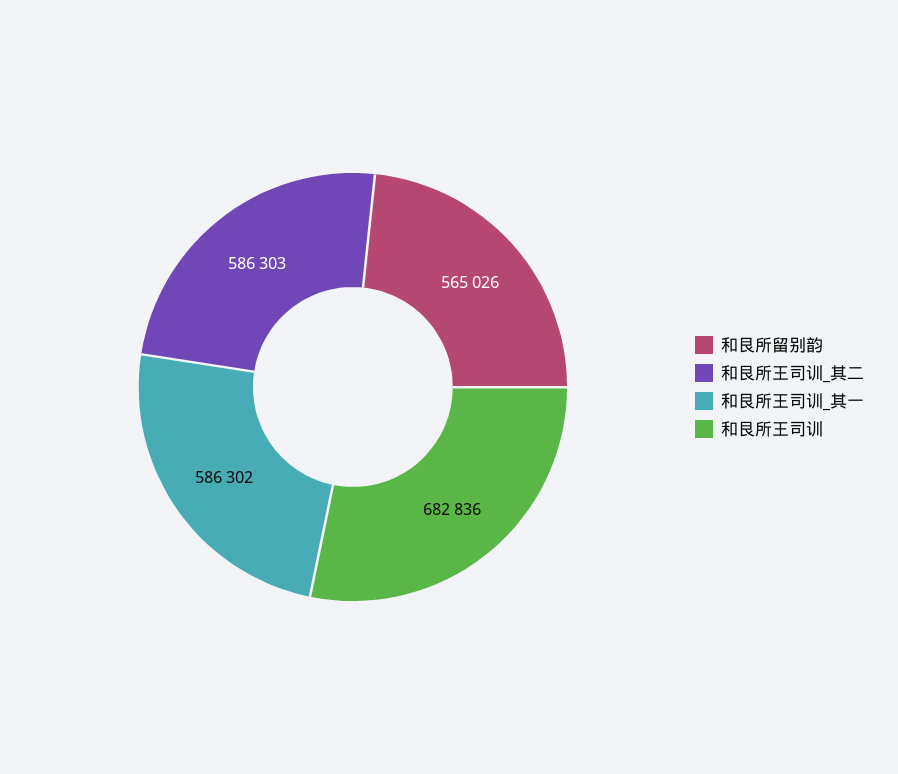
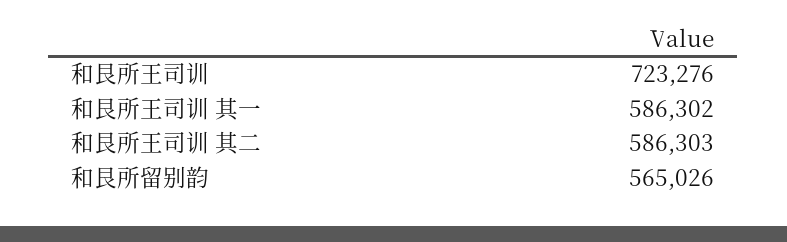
  {
    "和艮所留别韵": 565026,
    "和艮所王司训_其二": 586303,
    "和艮所王司训_其一": 586302,
-   "和艮所王司训": 682836
+   "和艮所王司训": 723276
  }

